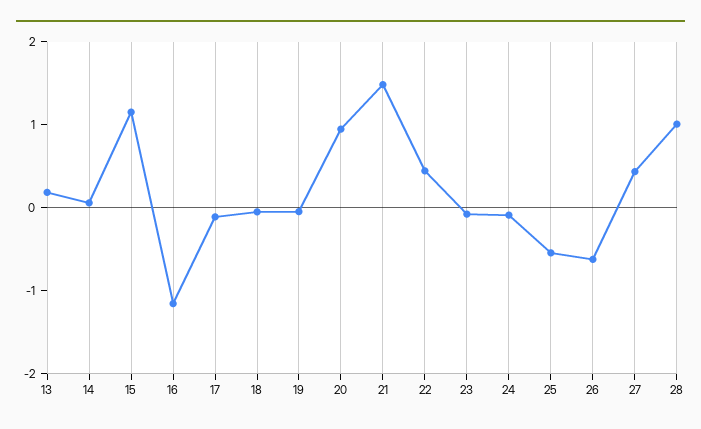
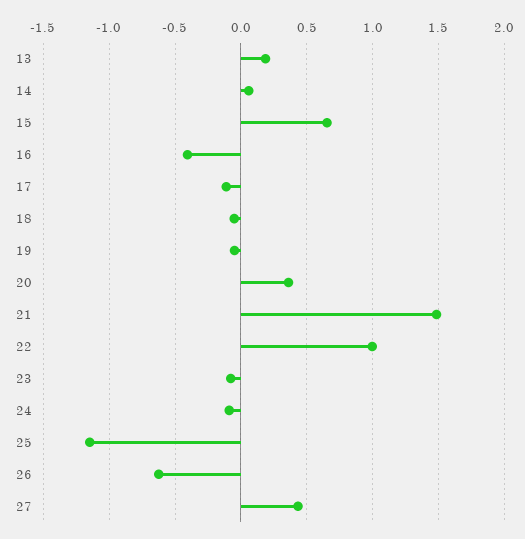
  {
    "13": 0.2,
    "14": 0.05,
-   "15": 1.2,
+   "15": 0.65,
-   "16": -1.2,
+   "16": -0.4,
    "17": -0.1,
    "18": -0.05,
    "19": -0.05,
-   "20": 1,
+   "20": 0.35,
    "21": 1.5,
-   "22": 0.4,
+   "22": 1,
    "23": -0.1,
    "24": -0.1,
-   "25": -0.6,
+   "25": -1.15,
    "26": -0.6,
-   "27": 0.45,
+   "27": 0.45
-   "28": 1
  }

